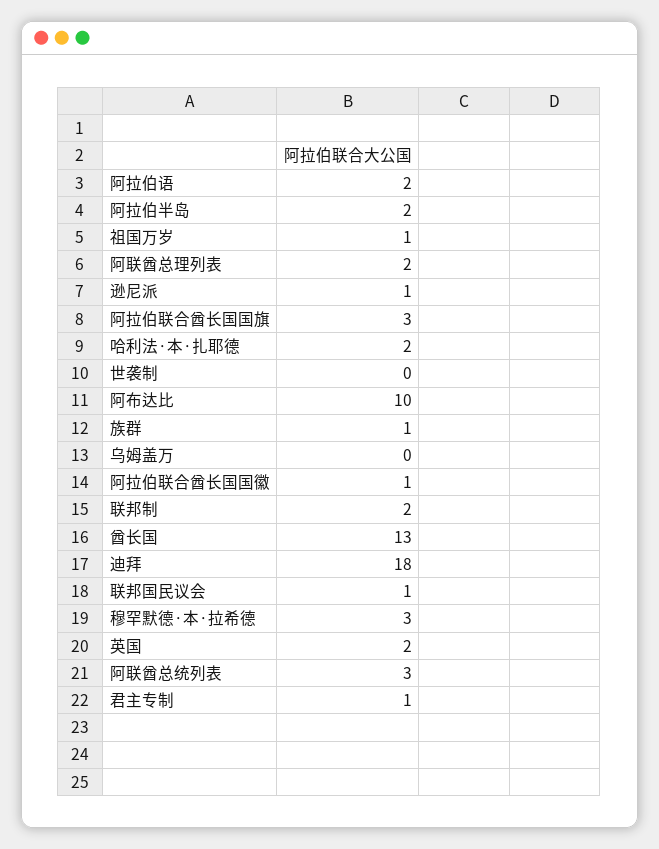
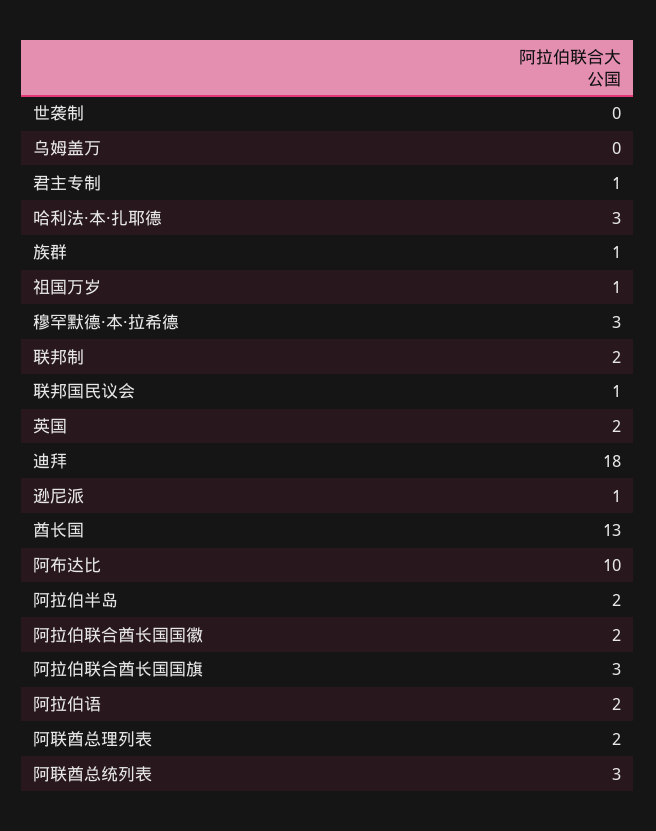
  {
    "阿拉伯语": 2,
    "阿拉伯半岛": 2,
    "祖国万岁": 1,
    "阿联酋总理列表": 2,
    "逊尼派": 1,
    "阿拉伯联合酋长国国旗": 3,
-   "哈利法·本·扎耶德": 2,
+   "哈利法·本·扎耶德": 3,
    "世袭制": 0,
    "阿布达比": 10,
    "族群": 1,
    "乌姆盖万": 0,
-   "阿拉伯联合酋长国国徽": 1,
+   "阿拉伯联合酋长国国徽": 2,
    "联邦制": 2,
    "酋长国": 13,
    "迪拜": 18,
    "联邦国民议会": 1,
    "穆罕默德·本·拉希德": 3,
    "英国": 2,
    "阿联酋总统列表": 3,
    "君主专制": 1
  }

